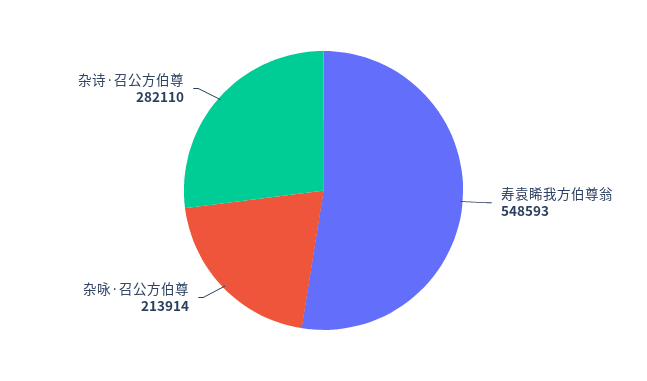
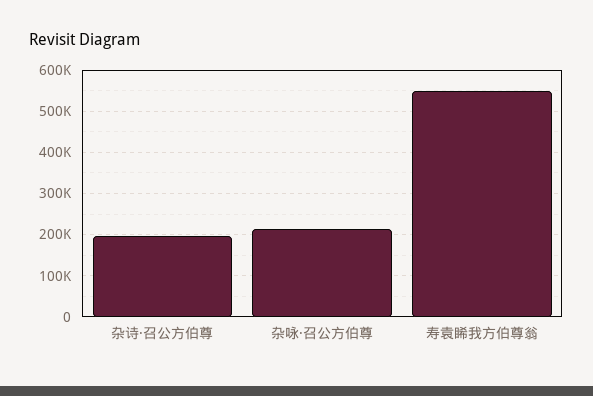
  {
    "寿袁睎我方伯尊翁": 548593,
    "杂咏·召公方伯尊": 213914,
-   "杂诗·召公方伯尊": 282110
+   "杂诗·召公方伯尊": 200000
  }

